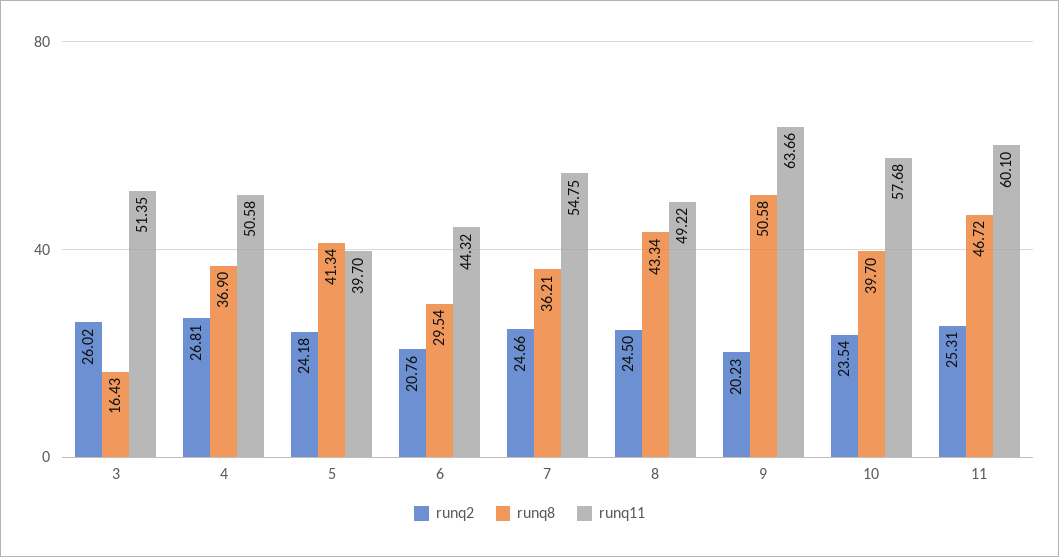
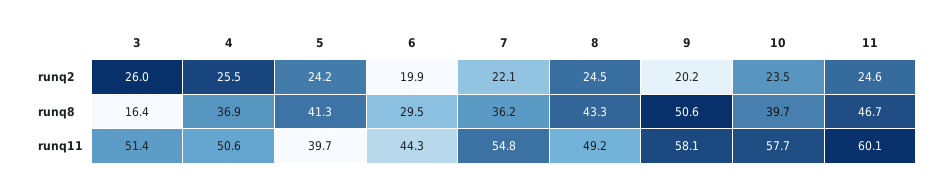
  {
    "runq2": {
      "3": 26.02,
-     "4": 26.81,
+     "4": 25.5,
      "5": 24.18,
-     "6": 20.76,
+     "6": 19.9,
-     "7": 24.66,
+     "7": 22.1,
      "8": 24.5,
      "9": 20.23,
      "10": 23.54,
-     "11": 25.31
+     "11": 24.6
    },
    "runq8": {
      "3": 16.43,
      "4": 36.9,
      "5": 41.34,
      "6": 29.54,
      "7": 36.21,
      "8": 43.34,
      "9": 50.58,
      "10": 39.7,
      "11": 46.72
    },
    "runq11": {
      "3": 51.35,
      "4": 50.58,
      "5": 39.7,
      "6": 44.32,
      "7": 54.75,
      "8": 49.22,
-     "9": 63.66,
+     "9": 58.1,
      "10": 57.68,
      "11": 60.1
    }
  }

